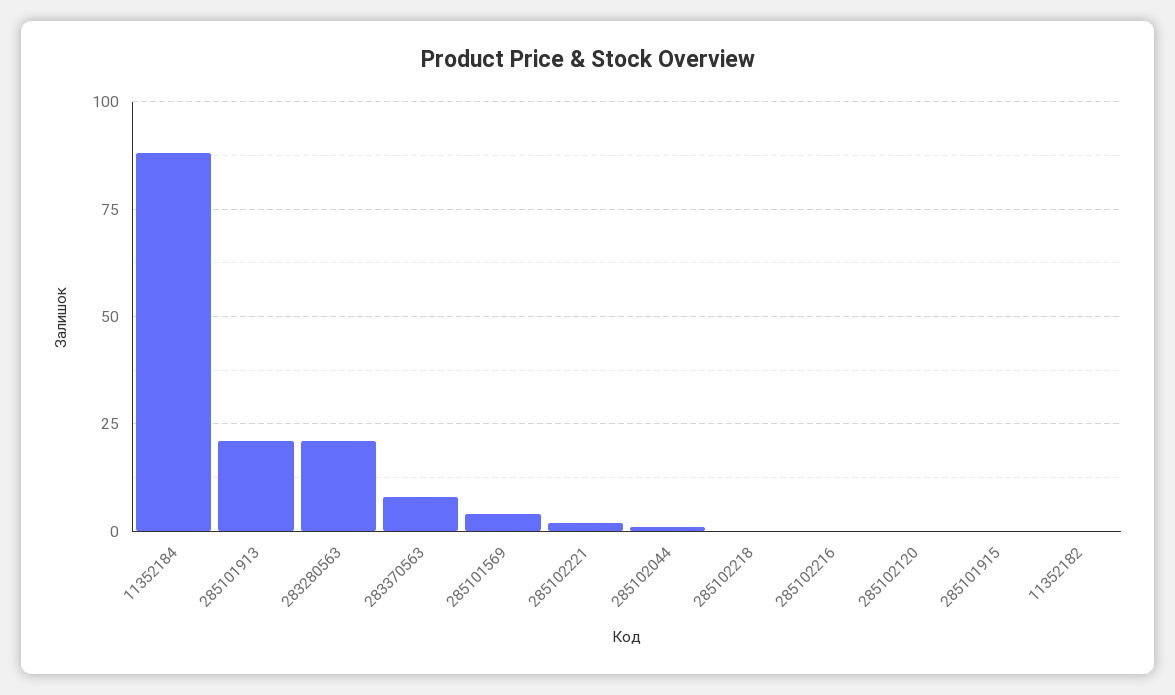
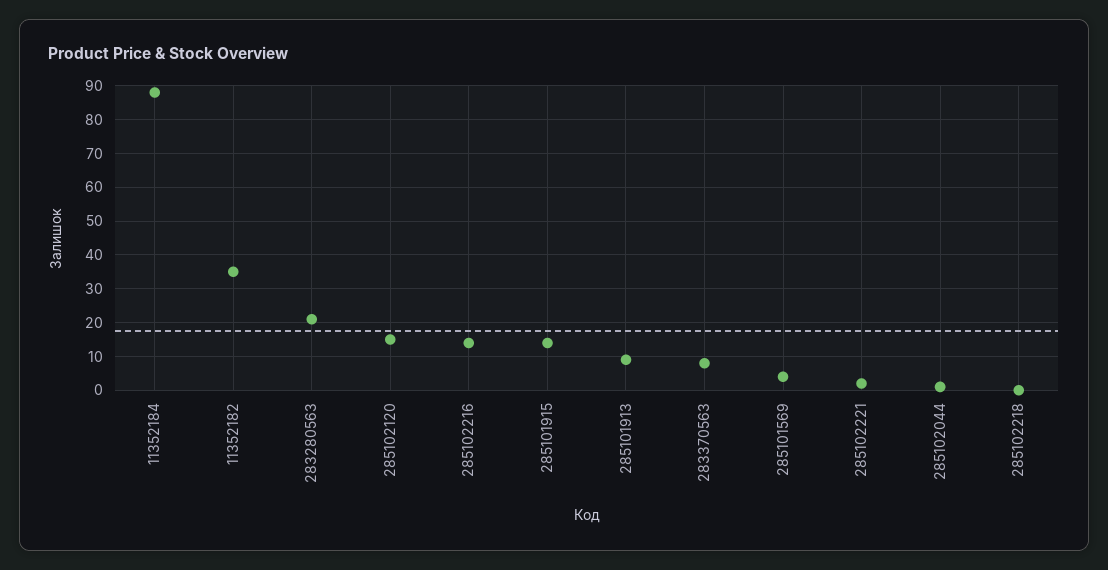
  {
    "11352184": 90,
-   "285101913": 20,
+   "285101913": 10,
    "283280563": 20,
    "283370563": 10,
    "285101569": 5,
    "285102221": 0,
    "285102044": 0,
    "285102218": 0,
-   "285102216": 0,
+   "285102216": 15,
-   "285102120": 0,
+   "285102120": 15,
-   "285101915": 0,
+   "285101915": 15,
-   "11352182": 0
+   "11352182": 35
  }

